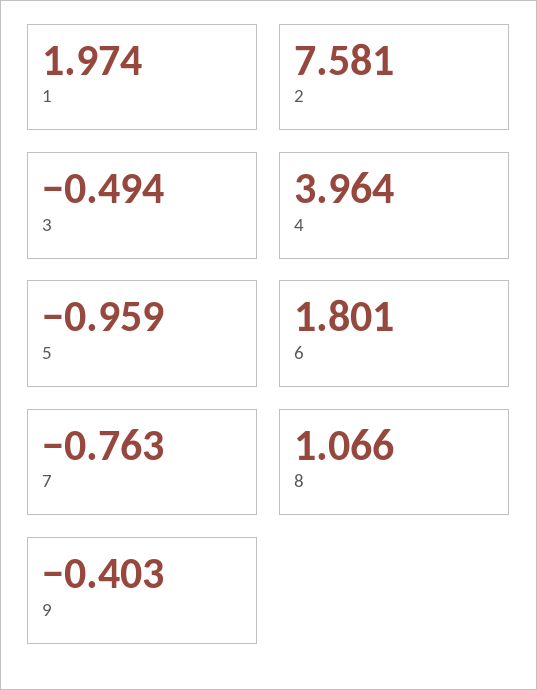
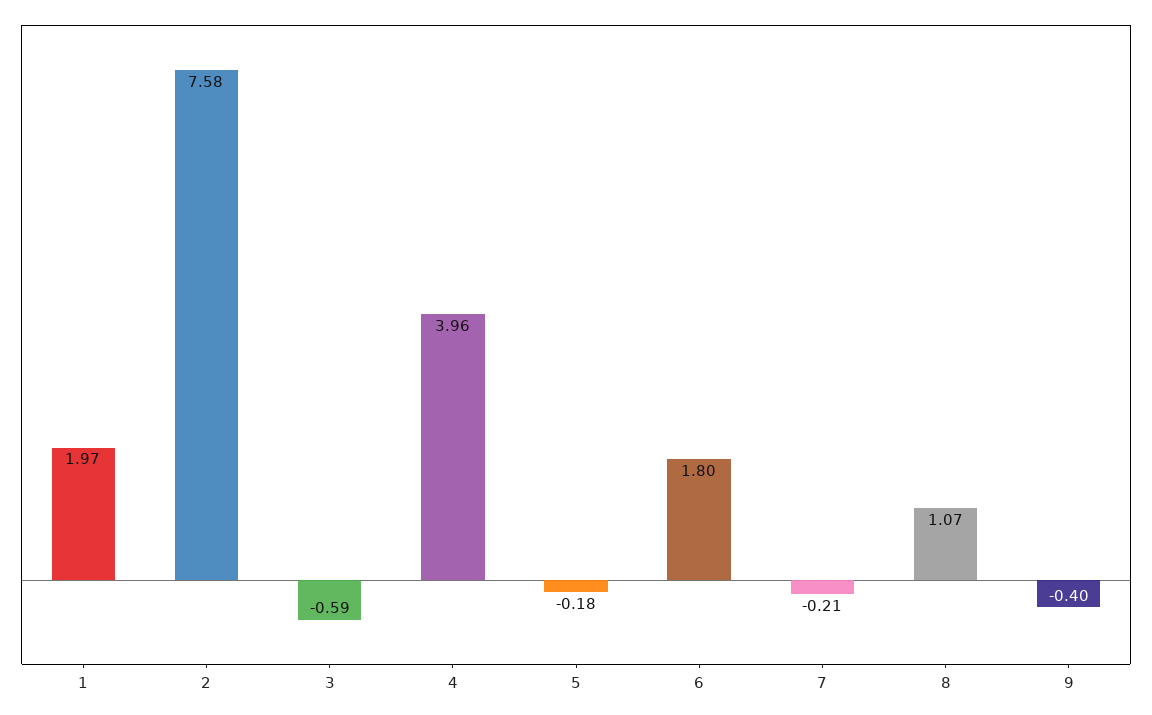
  {
    "1": 1.974,
    "2": 7.581,
-   "3": -0.494,
+   "3": -0.59,
    "4": 3.964,
-   "5": -0.959,
+   "5": -0.18,
    "6": 1.801,
-   "7": -0.763,
+   "7": -0.21,
    "8": 1.066,
    "9": -0.403
  }

